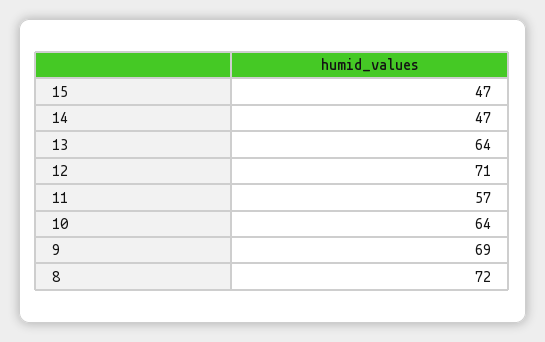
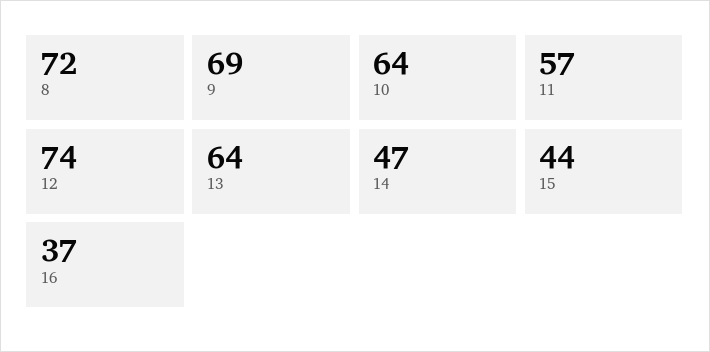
  {
-   "15": 47,
+   "15": 44,
    "14": 47,
    "13": 64,
-   "12": 71,
+   "12": 74,
    "11": 57,
    "10": 64,
    "9": 69,
-   "8": 72
+   "8": 72,
+   "16": 37
  }

